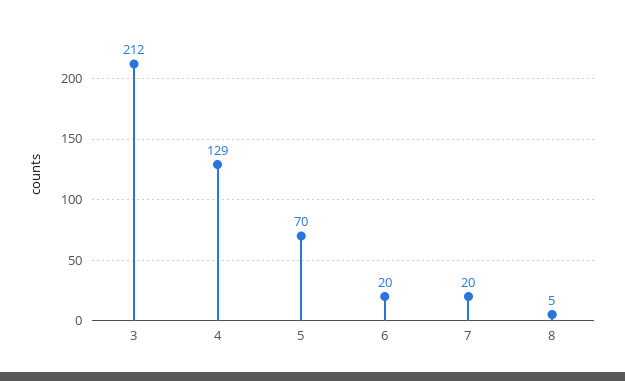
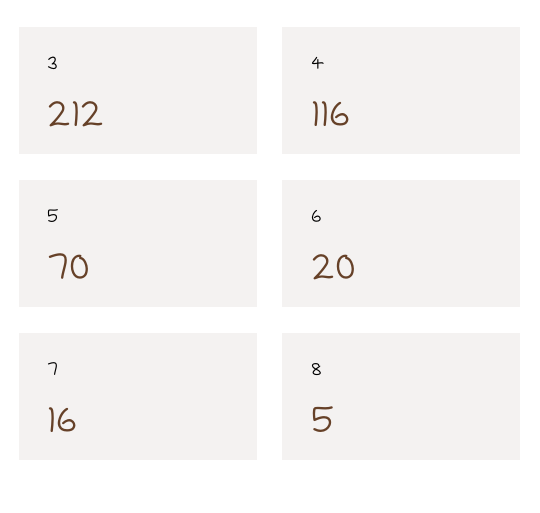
  {
    "3": 212,
-   "4": 129,
+   "4": 116,
    "5": 70,
    "6": 20,
-   "7": 20,
+   "7": 16,
    "8": 5
  }

